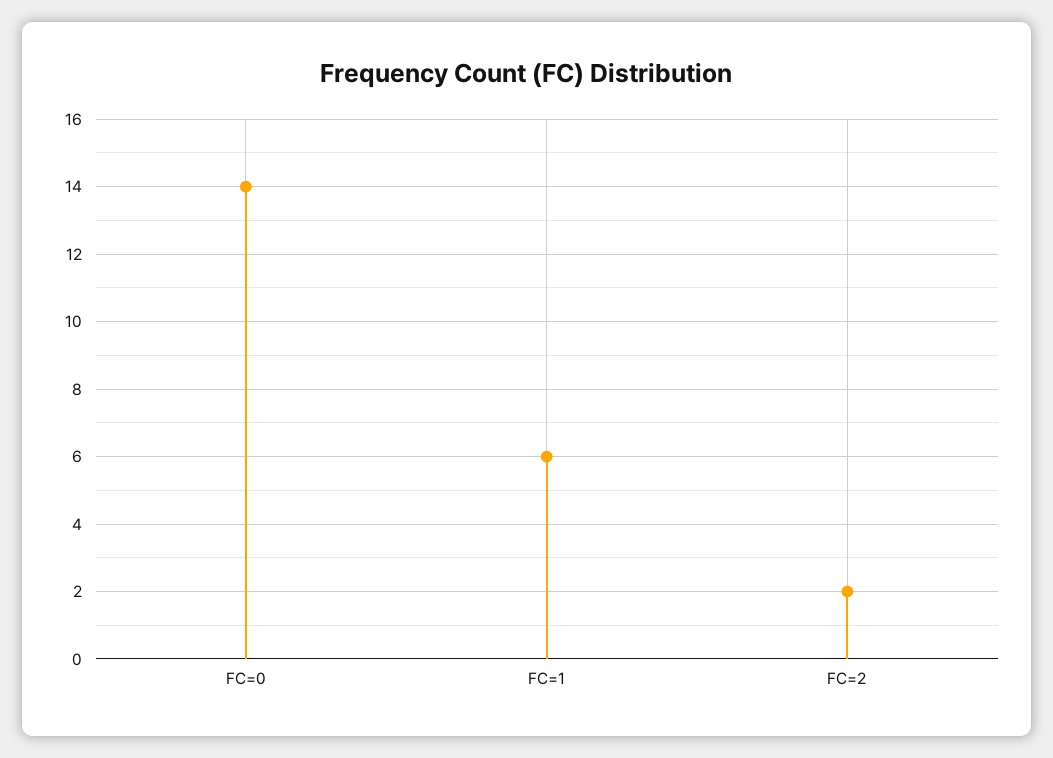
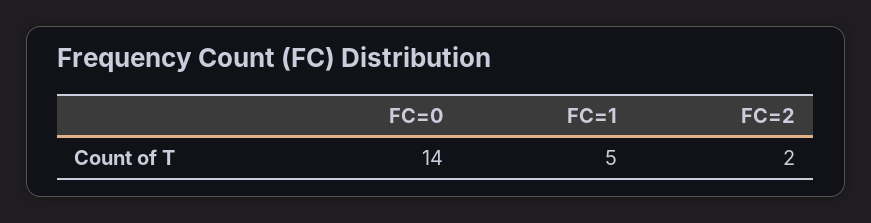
  {
    "FC=0": 14,
-   "FC=1": 6,
+   "FC=1": 5,
    "FC=2": 2
  }

